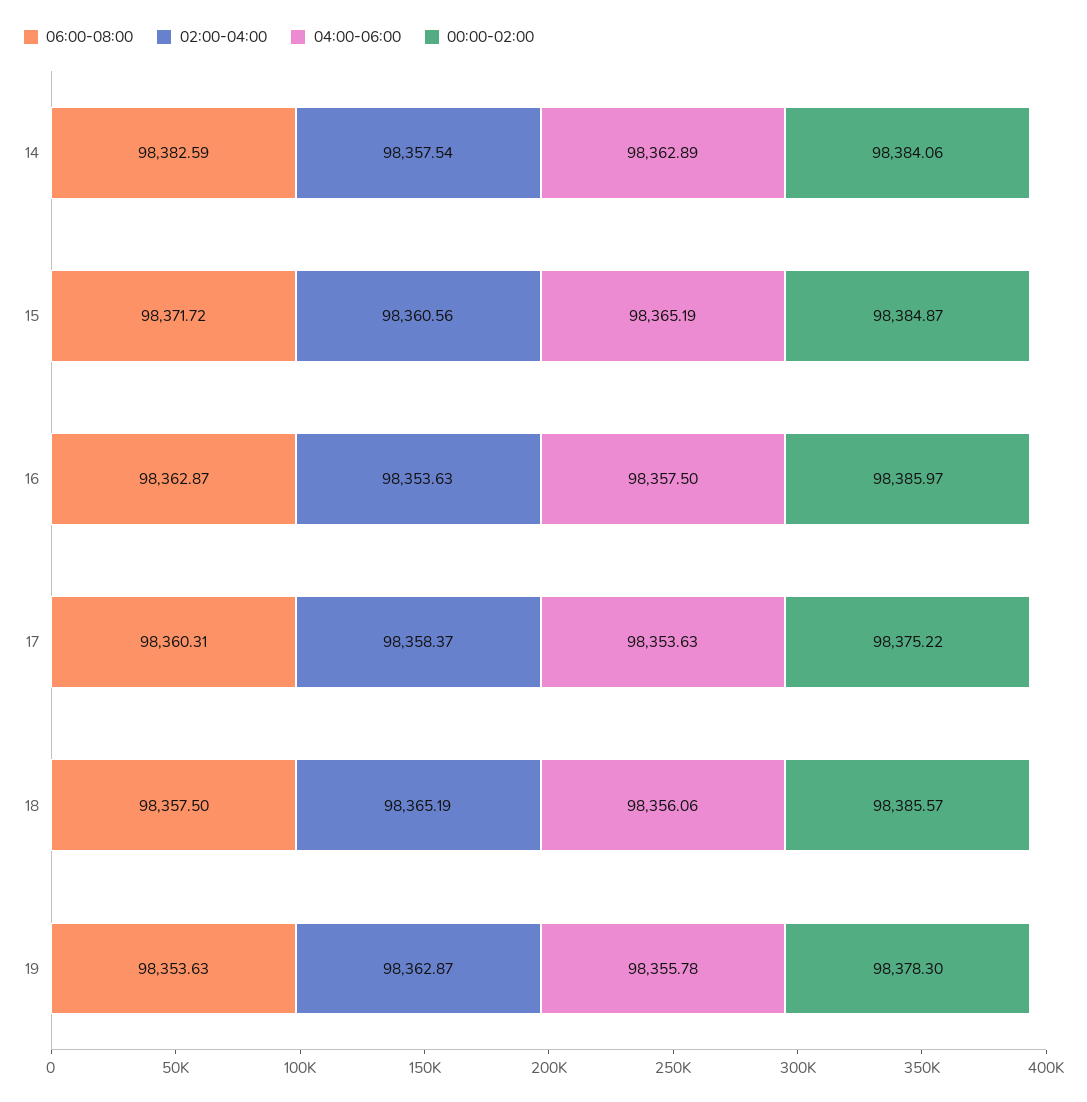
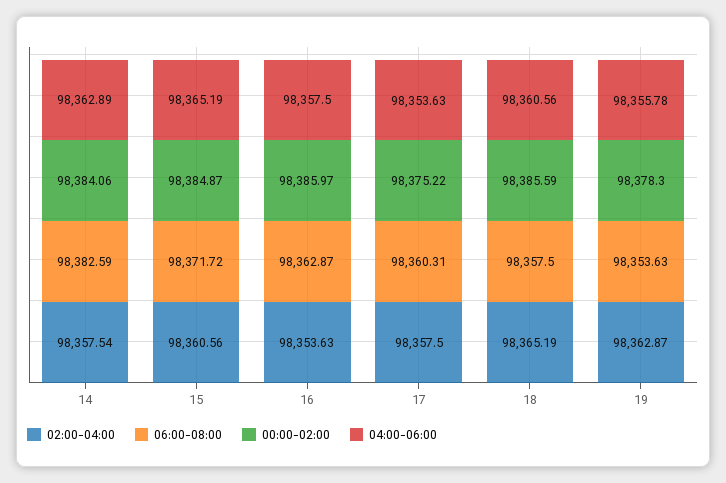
  {
    "06:00-08:00": {
      "14": 98382.59,
      "15": 98371.72,
      "16": 98362.87,
      "17": 98360.31,
      "18": 98357.5,
      "19": 98353.63
    },
    "02:00-04:00": {
      "14": 98357.54,
      "15": 98360.56,
      "16": 98353.63,
-     "17": 98358.37,
+     "17": 98357.5,
      "18": 98365.19,
      "19": 98362.87
    },
    "04:00-06:00": {
      "14": 98362.89,
      "15": 98365.19,
      "16": 98357.5,
      "17": 98353.63,
-     "18": 98356.06,
+     "18": 98360.56,
      "19": 98355.78
    },
    "00:00-02:00": {
      "14": 98384.06,
      "15": 98384.87,
      "16": 98385.97,
      "17": 98375.22,
-     "18": 98385.57,
+     "18": 98385.59,
      "19": 98378.3
    }
  }

